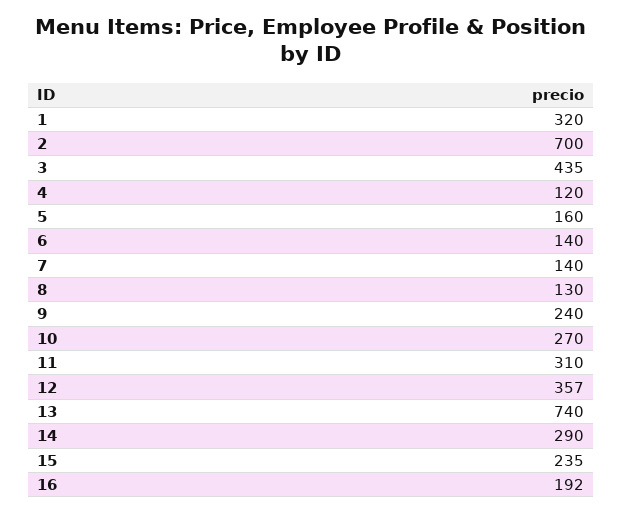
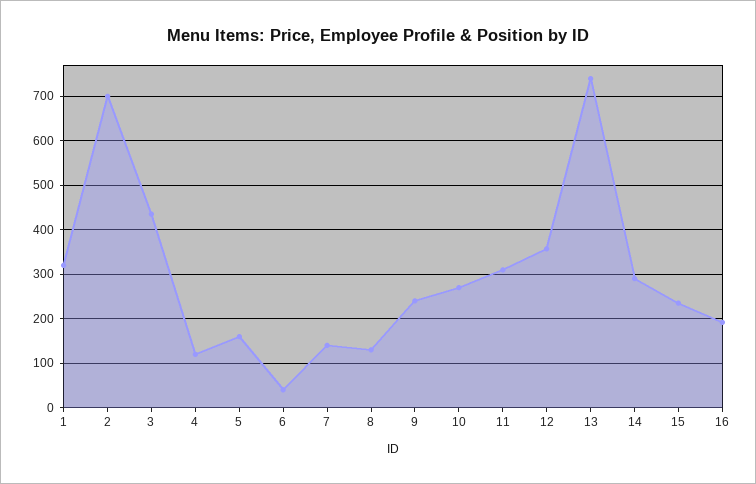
  {
    "1": 320,
    "2": 700,
    "3": 435,
    "4": 120,
    "5": 160,
-   "6": 140,
+   "6": 40,
    "7": 140,
    "8": 130,
    "9": 240,
    "10": 270,
    "11": 310,
    "12": 357,
    "13": 740,
    "14": 290,
    "15": 235,
    "16": 192
  }

